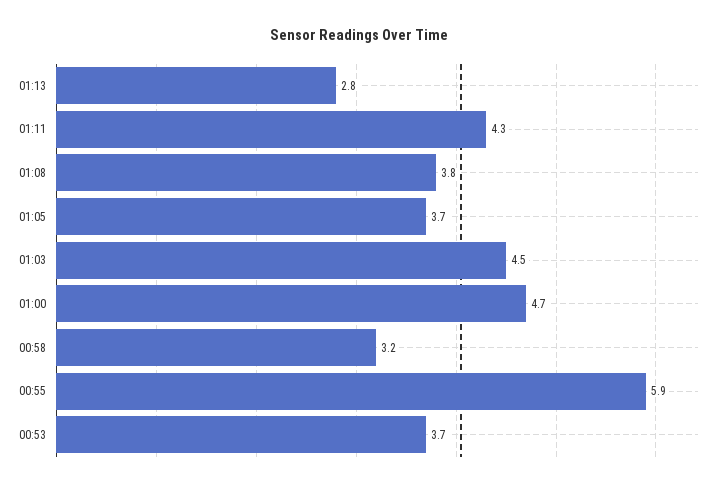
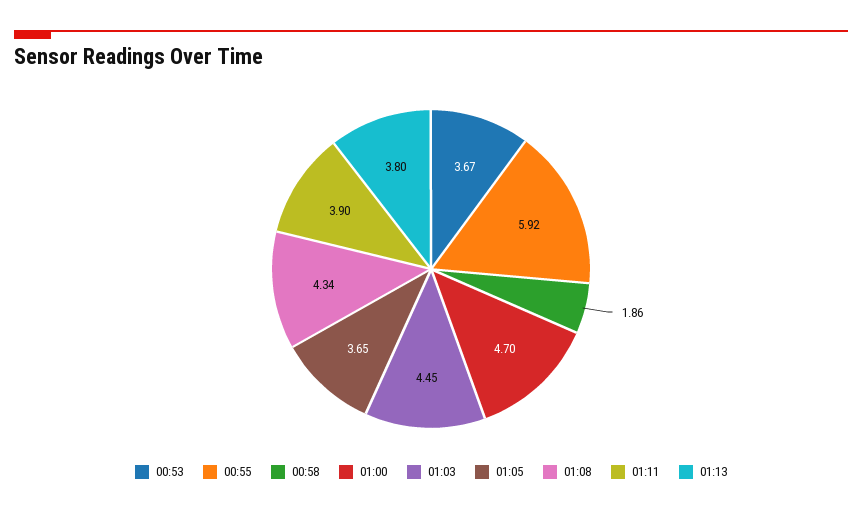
  {
-   "01:13": 2.8,
+   "01:13": 3.8,
-   "01:11": 4.3,
+   "01:11": 3.9,
-   "01:08": 3.8,
+   "01:08": 4.34,
    "01:05": 3.65,
    "01:03": 4.45,
    "01:00": 4.7,
-   "00:58": 3.2,
+   "00:58": 1.86,
    "00:55": 5.92,
    "00:53": 3.67
  }

